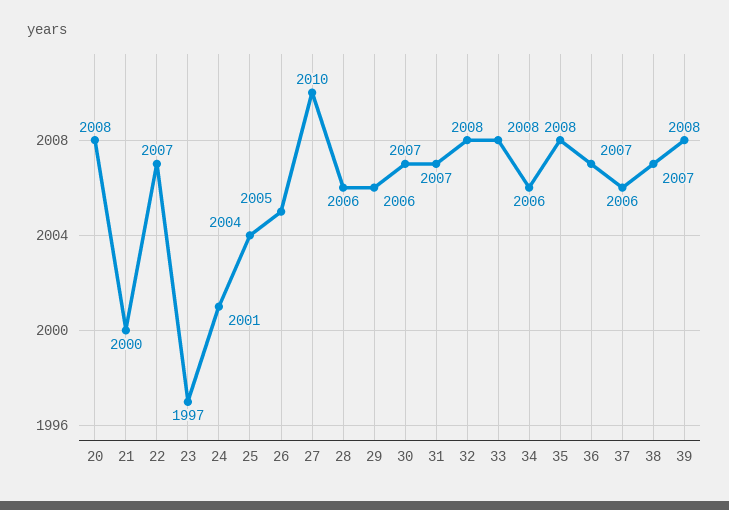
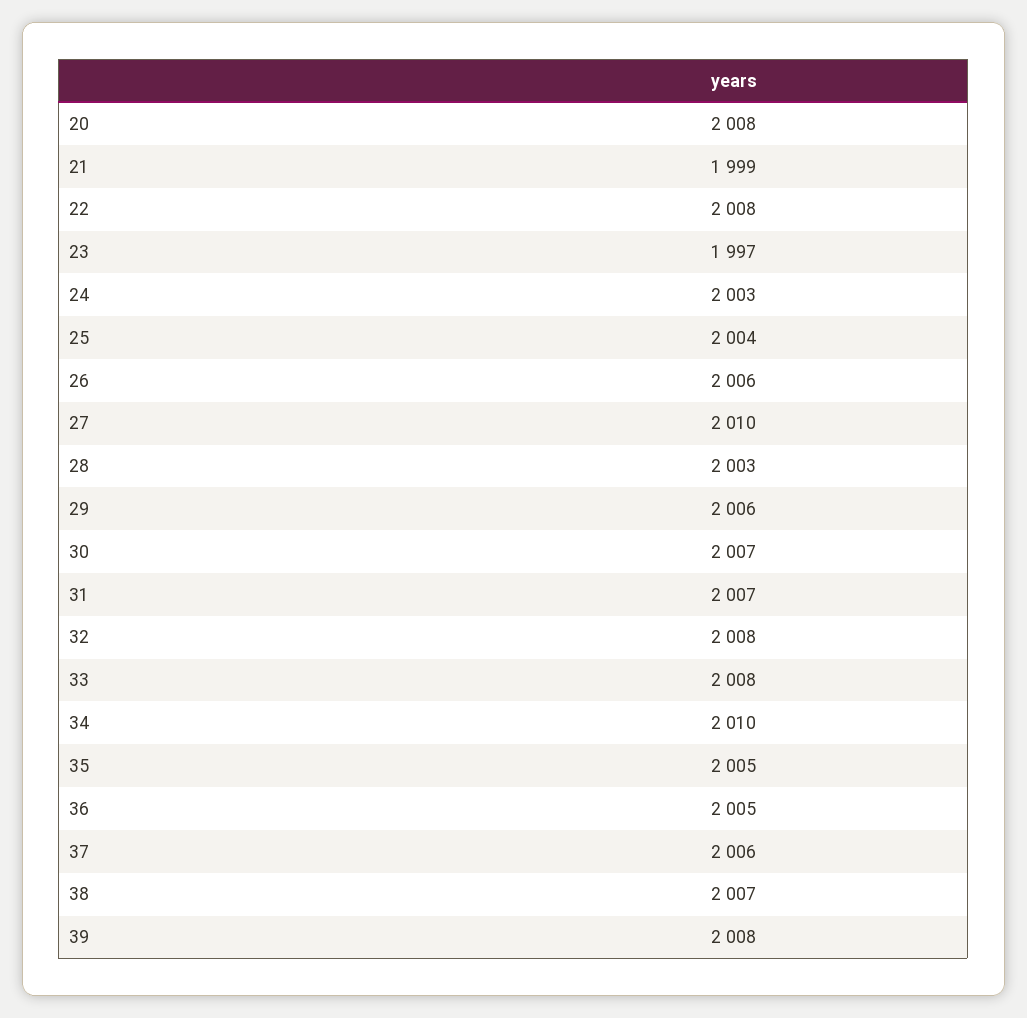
  {
    "20": 2008,
-   "21": 2000,
+   "21": 1999,
-   "22": 2007,
+   "22": 2008,
    "23": 1997,
-   "24": 2001,
+   "24": 2003,
    "25": 2004,
-   "26": 2005,
+   "26": 2006,
    "27": 2010,
-   "28": 2006,
+   "28": 2003,
    "29": 2006,
    "30": 2007,
    "31": 2007,
    "32": 2008,
    "33": 2008,
-   "34": 2006,
+   "34": 2010,
-   "35": 2008,
+   "35": 2005,
-   "36": 2007,
+   "36": 2005,
    "37": 2006,
    "38": 2007,
    "39": 2008
  }

